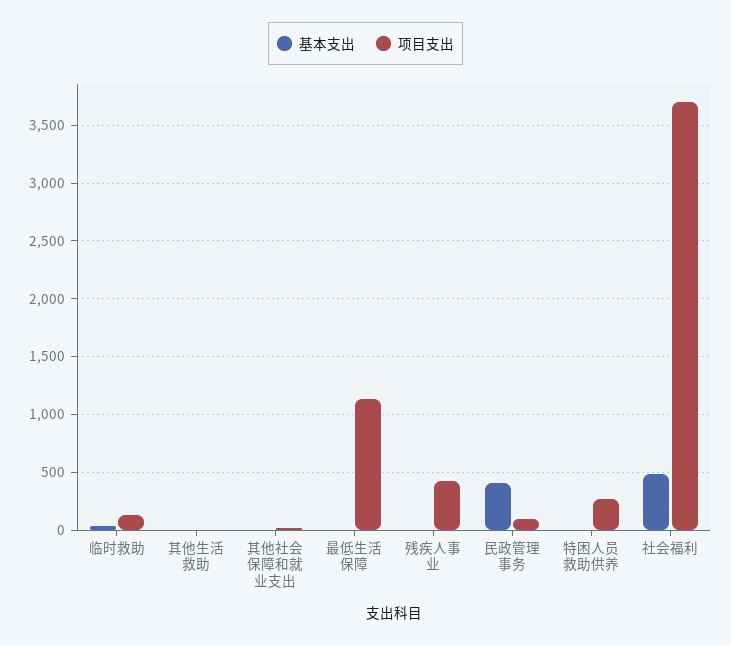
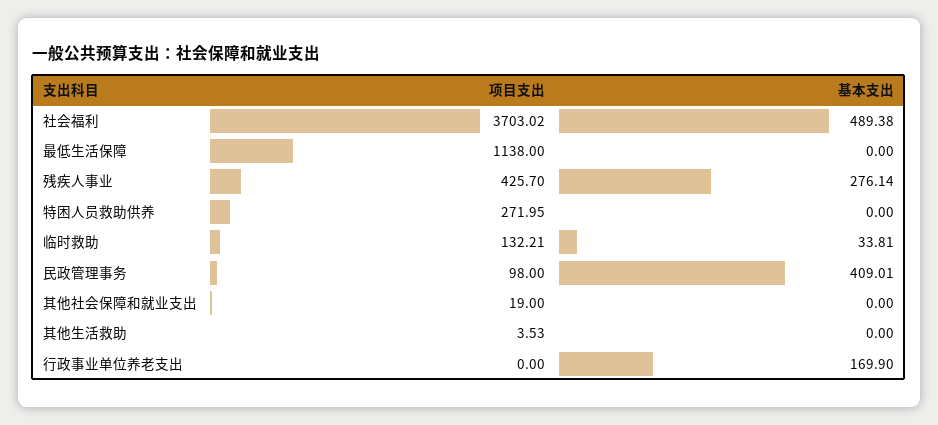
  {
    "基本支出": {
      "临时救助": 33.81,
      "其他生活救助": 0,
      "其他社会保障和就业支出": 0,
      "最低生活保障": 0,
-     "残疾人事业": 0,
+     "残疾人事业": 276.14,
      "民政管理事务": 409.01,
      "特困人员救助供养": 0,
-     "社会福利": 489.38
+     "社会福利": 489.38,
+     "行政事业单位养老支出": 169.9
    },
    "项目支出": {
      "临时救助": 132.21,
      "其他生活救助": 3.53,
      "其他社会保障和就业支出": 19,
      "最低生活保障": 1138,
      "残疾人事业": 425.7,
      "民政管理事务": 98,
      "特困人员救助供养": 271.95,
-     "社会福利": 3703.02
+     "社会福利": 3703.02,
+     "行政事业单位养老支出": 0
    }
  }

